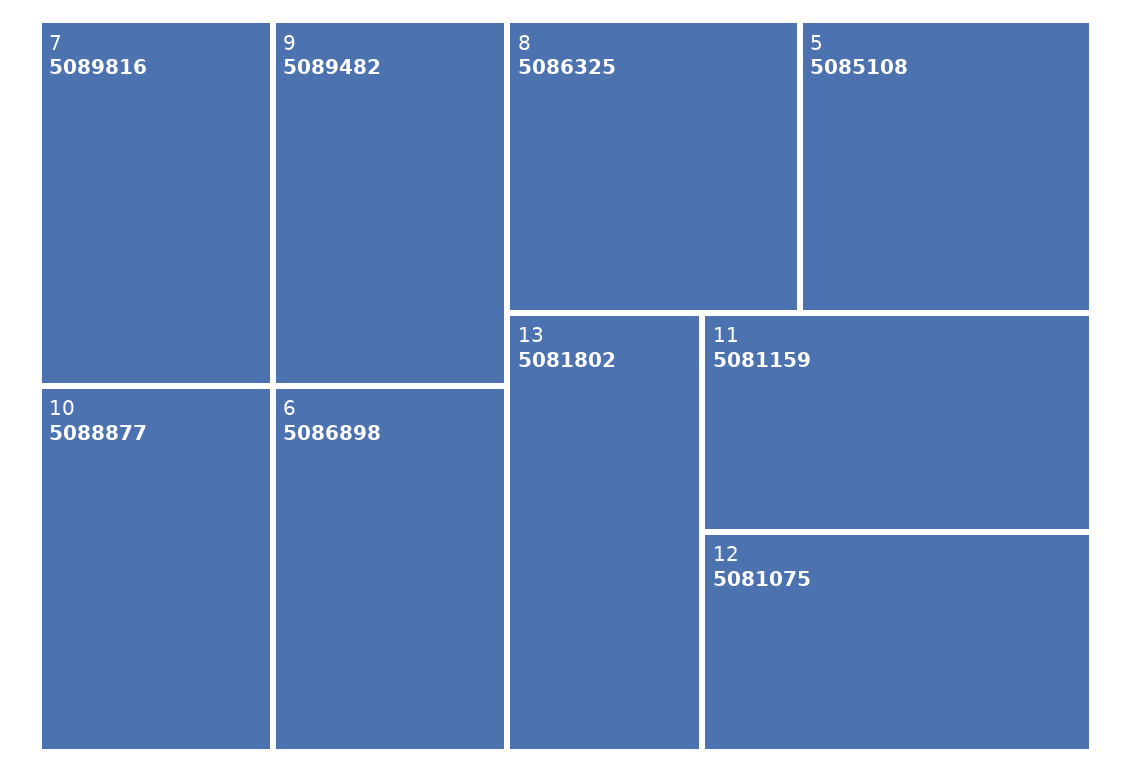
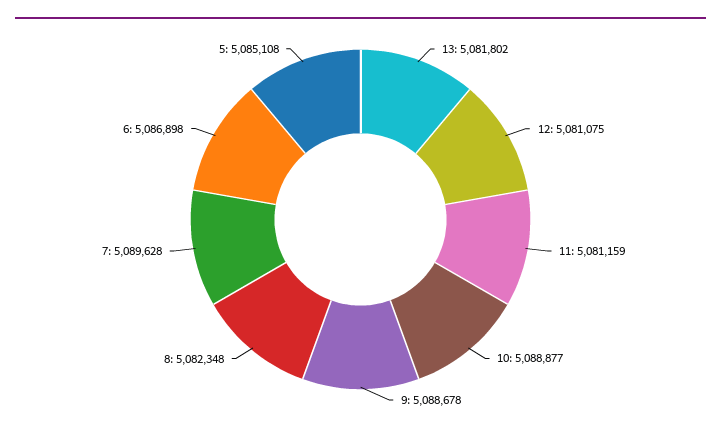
  {
-   "7": 5089816,
+   "7": 5089628,
-   "9": 5089482,
+   "9": 5088678,
    "10": 5088877,
    "6": 5086898,
-   "8": 5086325,
+   "8": 5082348,
    "5": 5085108,
    "13": 5081802,
    "11": 5081159,
    "12": 5081075
  }

